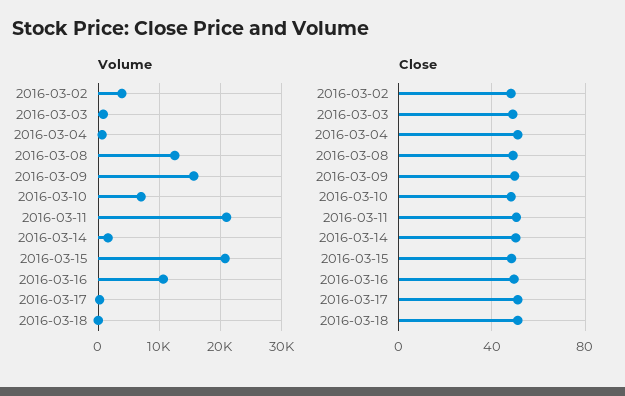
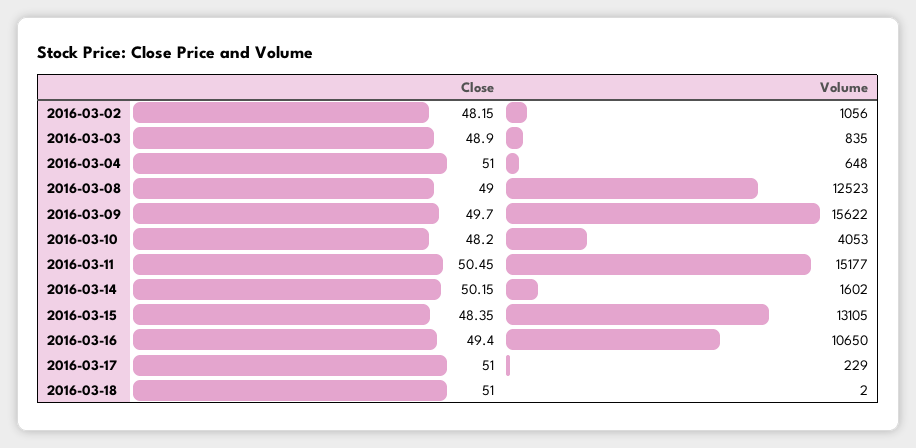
  {
    "Volume": {
-     "2016-03-02": 4000,
+     "2016-03-02": 1056,
      "2016-03-03": 835,
      "2016-03-04": 648,
      "2016-03-08": 12523,
      "2016-03-09": 15622,
-     "2016-03-10": 7000,
+     "2016-03-10": 4053,
-     "2016-03-11": 21000,
+     "2016-03-11": 15177,
      "2016-03-14": 1602,
-     "2016-03-15": 21000,
+     "2016-03-15": 13105,
      "2016-03-16": 10650,
      "2016-03-17": 229,
      "2016-03-18": 2
    },
    "Close": {
      "2016-03-02": 48.15,
      "2016-03-03": 48.9,
      "2016-03-04": 51,
      "2016-03-08": 49,
      "2016-03-09": 49.7,
      "2016-03-10": 48.2,
      "2016-03-11": 50.45,
      "2016-03-14": 50.15,
      "2016-03-15": 48.35,
      "2016-03-16": 49.4,
      "2016-03-17": 51,
      "2016-03-18": 51
    }
  }

